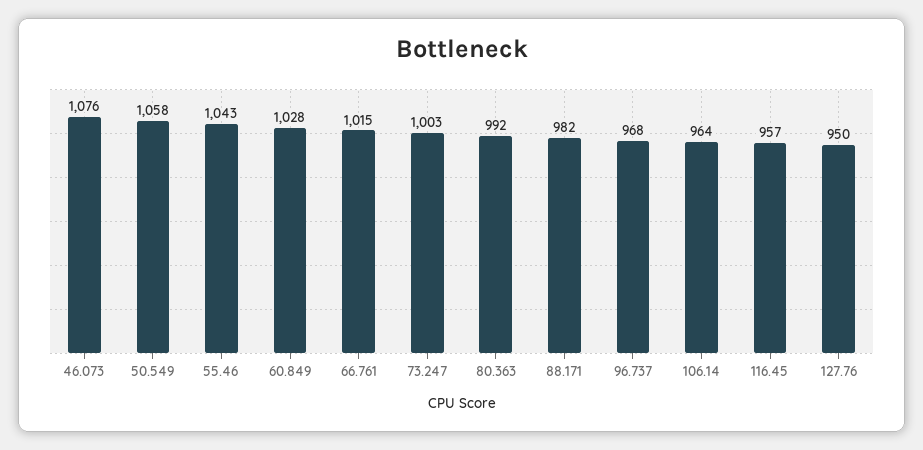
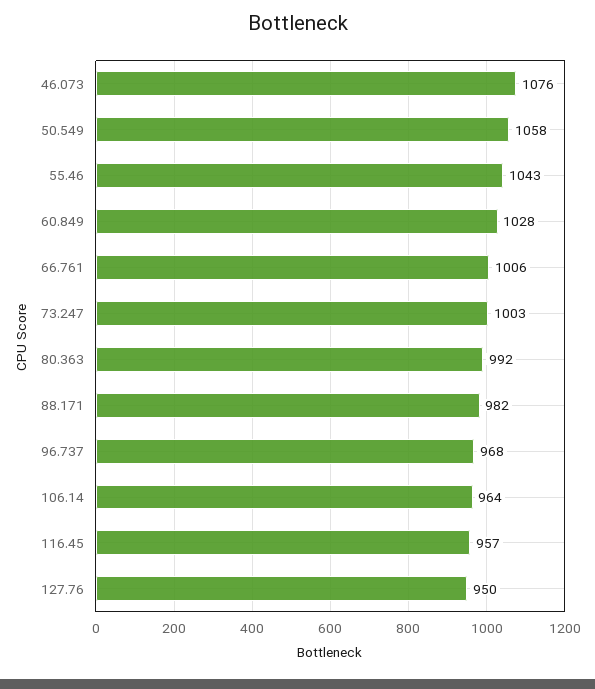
  {
    "46.073": 1076,
    "50.549": 1058,
    "55.46": 1043,
    "60.849": 1028,
-   "66.761": 1015,
+   "66.761": 1006,
    "73.247": 1003,
    "80.363": 992,
    "88.171": 982,
    "96.737": 968,
    "106.14": 964,
    "116.45": 957,
    "127.76": 950
  }

